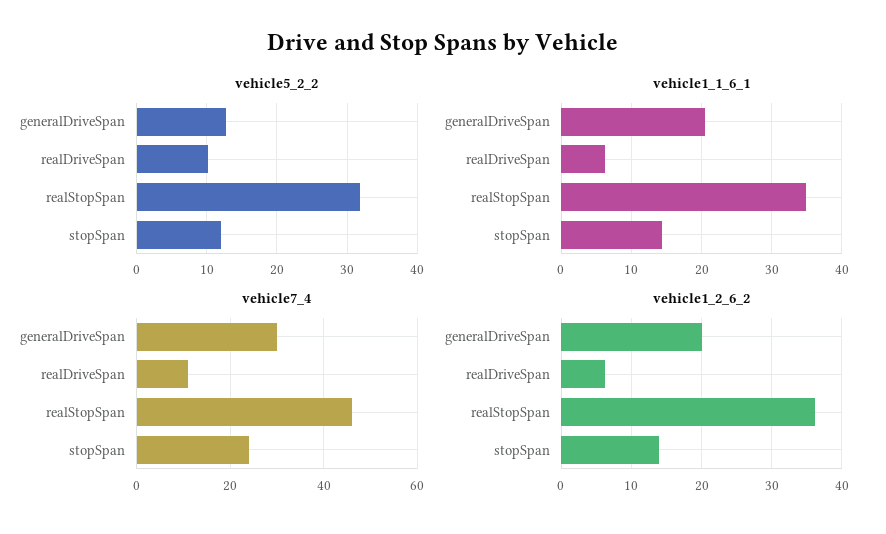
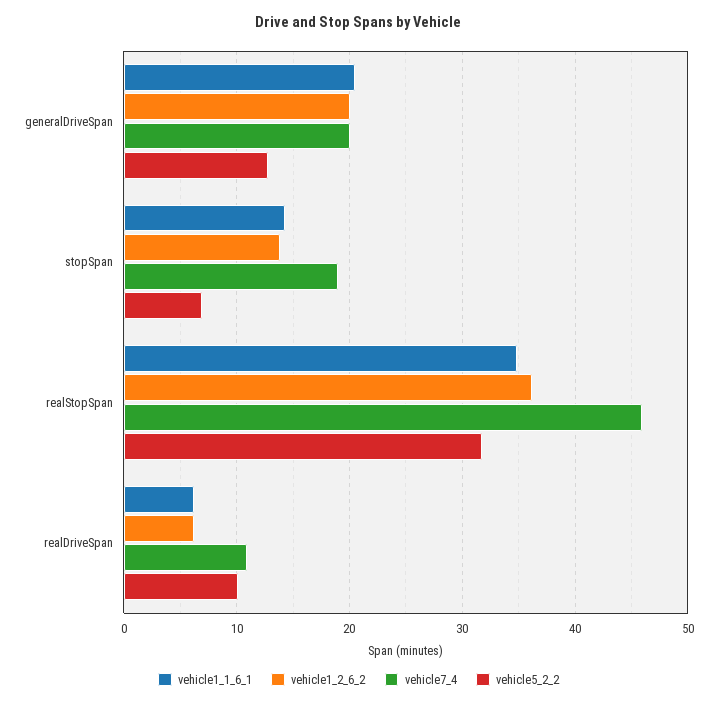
  {
    "vehicle5_2_2": {
      "generalDriveSpan": 13,
      "realDriveSpan": 10,
      "realStopSpan": 32,
-     "stopSpan": 12
+     "stopSpan": 7
    },
    "vehicle1_1_6_1": {
      "generalDriveSpan": 21,
      "realDriveSpan": 6,
      "realStopSpan": 35,
      "stopSpan": 14
    },
    "vehicle7_4": {
-     "generalDriveSpan": 30,
+     "generalDriveSpan": 20,
      "realDriveSpan": 11,
      "realStopSpan": 46,
-     "stopSpan": 24
+     "stopSpan": 19
    },
    "vehicle1_2_6_2": {
      "generalDriveSpan": 20,
      "realDriveSpan": 6,
      "realStopSpan": 36,
      "stopSpan": 14
    }
  }

